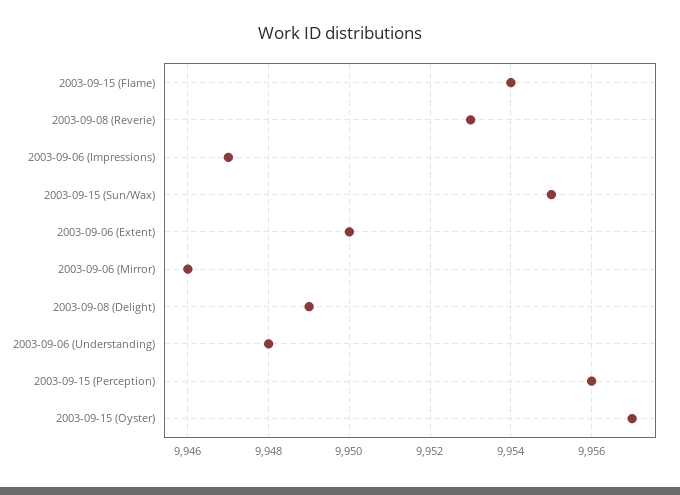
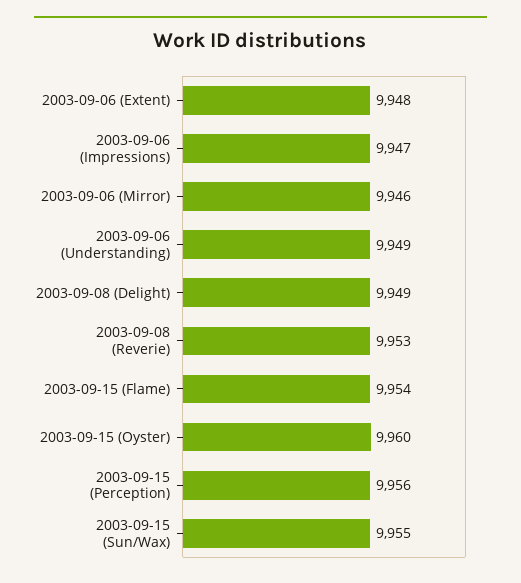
  {
    "2003-09-15 (Flame)": 9954,
    "2003-09-08 (Reverie)": 9953,
    "2003-09-06 (Impressions)": 9947,
    "2003-09-15 (Sun/Wax)": 9955,
-   "2003-09-06 (Extent)": 9950,
+   "2003-09-06 (Extent)": 9948,
    "2003-09-06 (Mirror)": 9946,
    "2003-09-08 (Delight)": 9949,
-   "2003-09-06 (Understanding)": 9948,
+   "2003-09-06 (Understanding)": 9949,
    "2003-09-15 (Perception)": 9956,
-   "2003-09-15 (Oyster)": 9957
+   "2003-09-15 (Oyster)": 9960
  }

